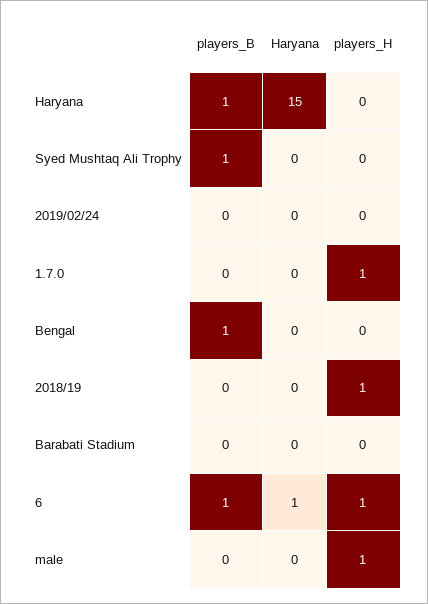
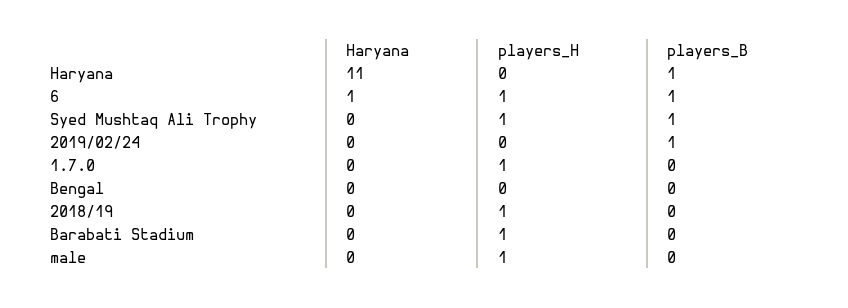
  {
    "players_B": {
      "Haryana": 1,
      "Syed Mushtaq Ali Trophy": 1,
-     "2019/02/24": 0,
+     "2019/02/24": 1,
      "1.7.0": 0,
-     "Bengal": 1,
+     "Bengal": 0,
      "2018/19": 0,
      "Barabati Stadium": 0,
      "6": 1,
      "male": 0
    },
    "Haryana": {
-     "Haryana": 15,
+     "Haryana": 11,
      "Syed Mushtaq Ali Trophy": 0,
      "2019/02/24": 0,
      "1.7.0": 0,
      "Bengal": 0,
      "2018/19": 0,
      "Barabati Stadium": 0,
      "6": 1,
      "male": 0
    },
    "players_H": {
      "Haryana": 0,
-     "Syed Mushtaq Ali Trophy": 0,
+     "Syed Mushtaq Ali Trophy": 1,
      "2019/02/24": 0,
      "1.7.0": 1,
      "Bengal": 0,
      "2018/19": 1,
-     "Barabati Stadium": 0,
+     "Barabati Stadium": 1,
      "6": 1,
      "male": 1
    }
  }

